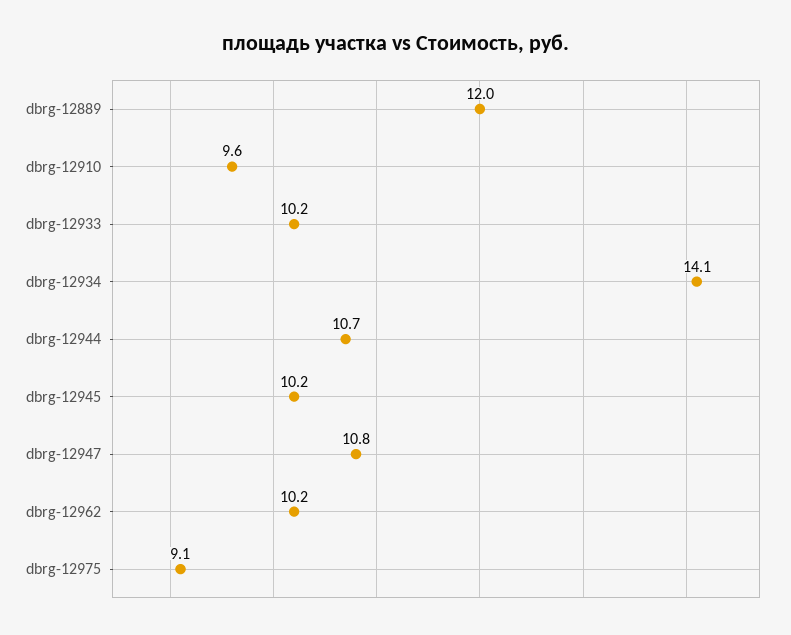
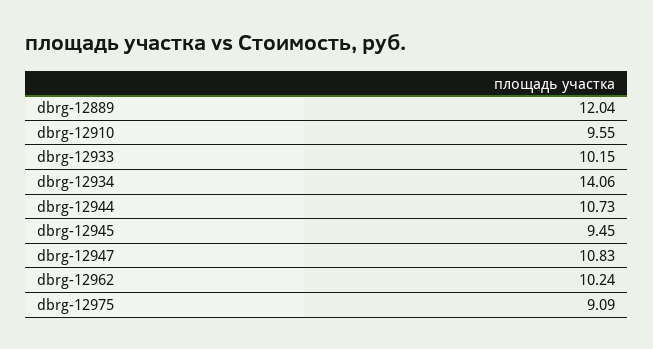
  {
    "dbrg-12889": 12.04,
    "dbrg-12910": 9.55,
    "dbrg-12933": 10.15,
    "dbrg-12934": 14.06,
    "dbrg-12944": 10.73,
-   "dbrg-12945": 10.2,
+   "dbrg-12945": 9.45,
    "dbrg-12947": 10.83,
    "dbrg-12962": 10.24,
    "dbrg-12975": 9.09
  }

